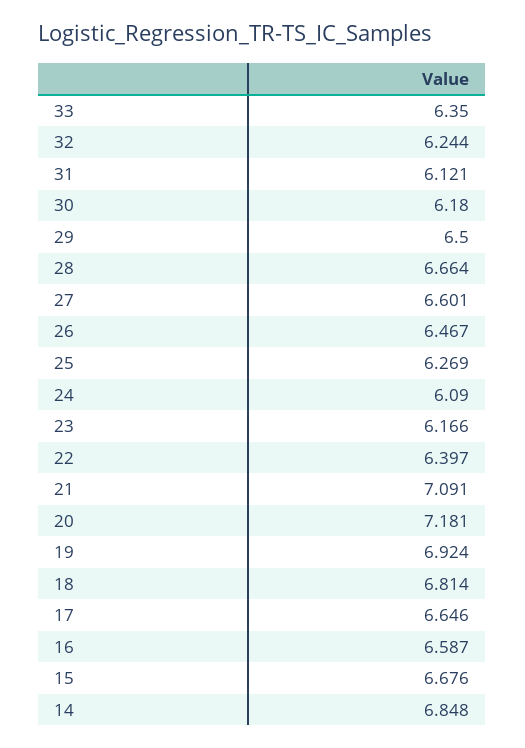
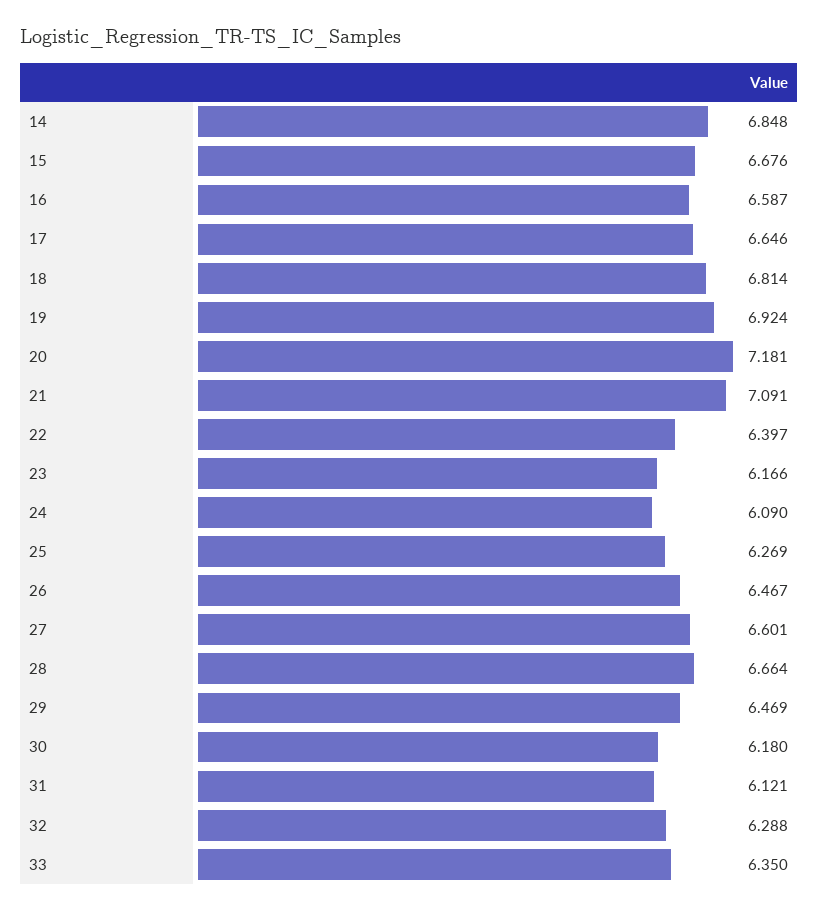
  {
    "33": 6.35,
-   "32": 6.244,
+   "32": 6.288,
    "31": 6.121,
    "30": 6.18,
-   "29": 6.5,
+   "29": 6.469,
    "28": 6.664,
    "27": 6.601,
    "26": 6.467,
    "25": 6.269,
    "24": 6.09,
    "23": 6.166,
    "22": 6.397,
    "21": 7.091,
    "20": 7.181,
    "19": 6.924,
    "18": 6.814,
    "17": 6.646,
    "16": 6.587,
    "15": 6.676,
    "14": 6.848
  }

